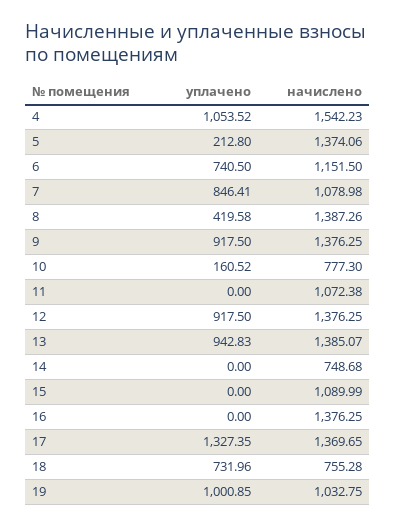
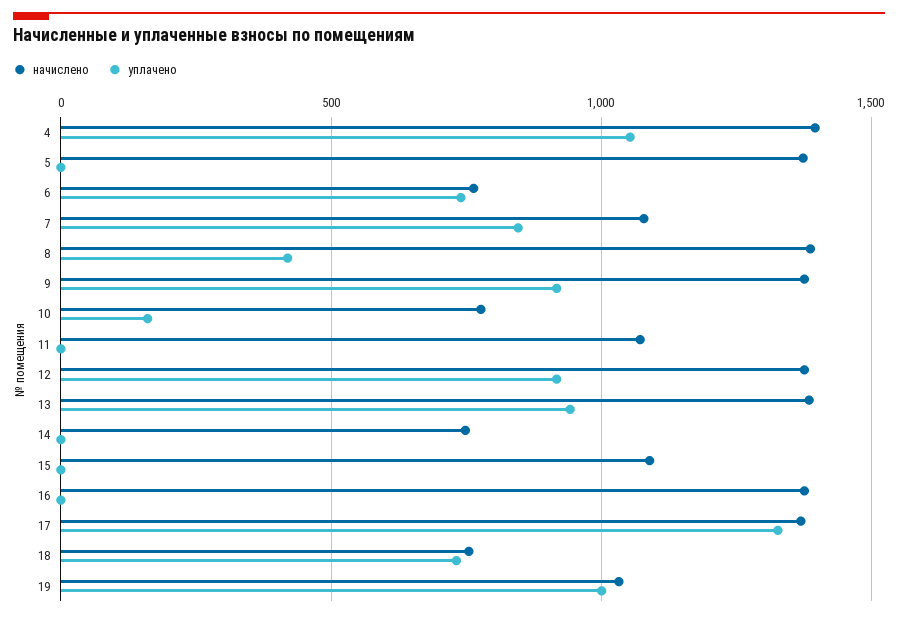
  {
    "уплачено": {
      "4": 1053.52,
-     "5": 212.8,
+     "5": 0,
      "6": 740.5,
      "7": 846.41,
      "8": 419.58,
      "9": 917.5,
      "10": 160.52,
      "11": 0,
      "12": 917.5,
      "13": 942.83,
      "14": 0,
      "15": 0,
      "16": 0,
      "17": 1327.35,
      "18": 731.96,
      "19": 1000.85
    },
    "начислено": {
-     "4": 1542.23,
+     "4": 1400,
      "5": 1374.06,
-     "6": 1151.5,
+     "6": 750,
      "7": 1078.98,
      "8": 1387.26,
      "9": 1376.25,
      "10": 777.3,
      "11": 1072.38,
      "12": 1376.25,
      "13": 1385.07,
      "14": 748.68,
      "15": 1089.99,
      "16": 1376.25,
      "17": 1369.65,
      "18": 755.28,
      "19": 1032.75
    }
  }

